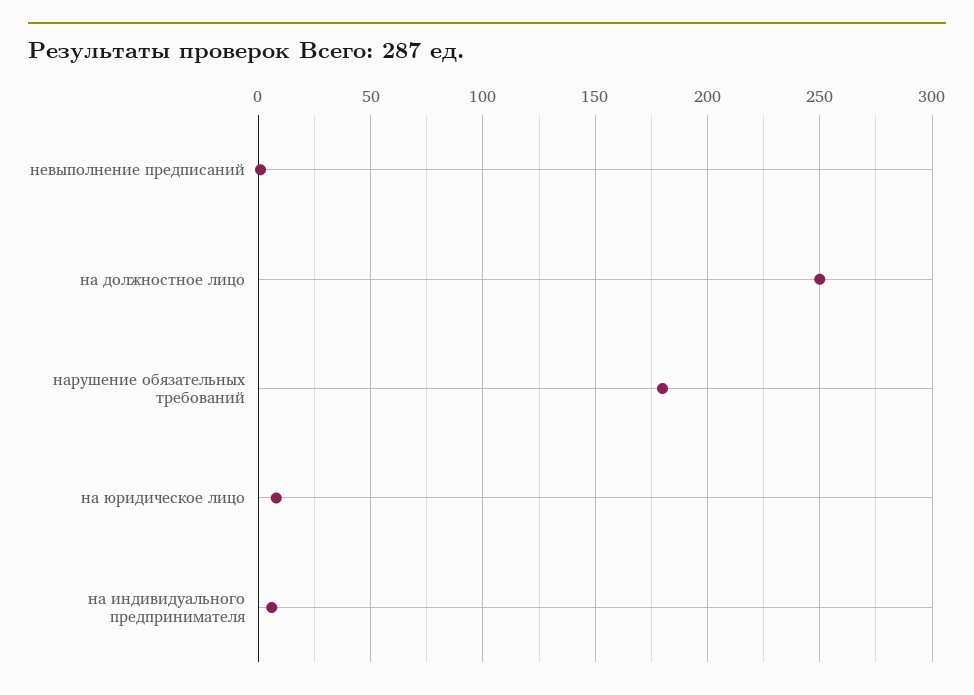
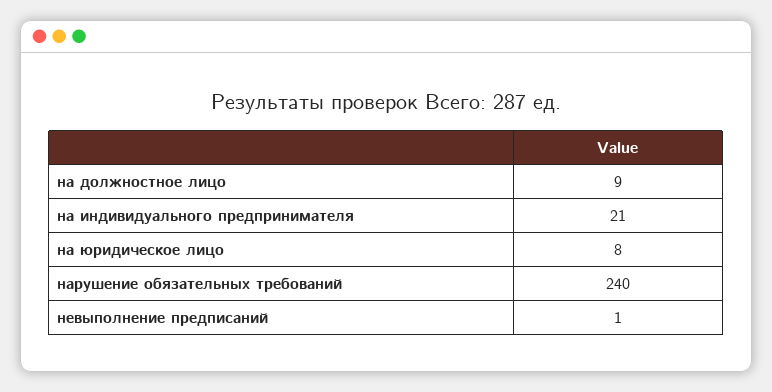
  {
    "невыполнение предписаний": 1,
-   "на должностное лицо": 250,
+   "на должностное лицо": 9,
-   "нарушение обязательных требований": 180,
+   "нарушение обязательных требований": 240,
    "на юридическое лицо": 8,
-   "на индивидуального предпринимателя": 5
+   "на индивидуального предпринимателя": 21
  }

